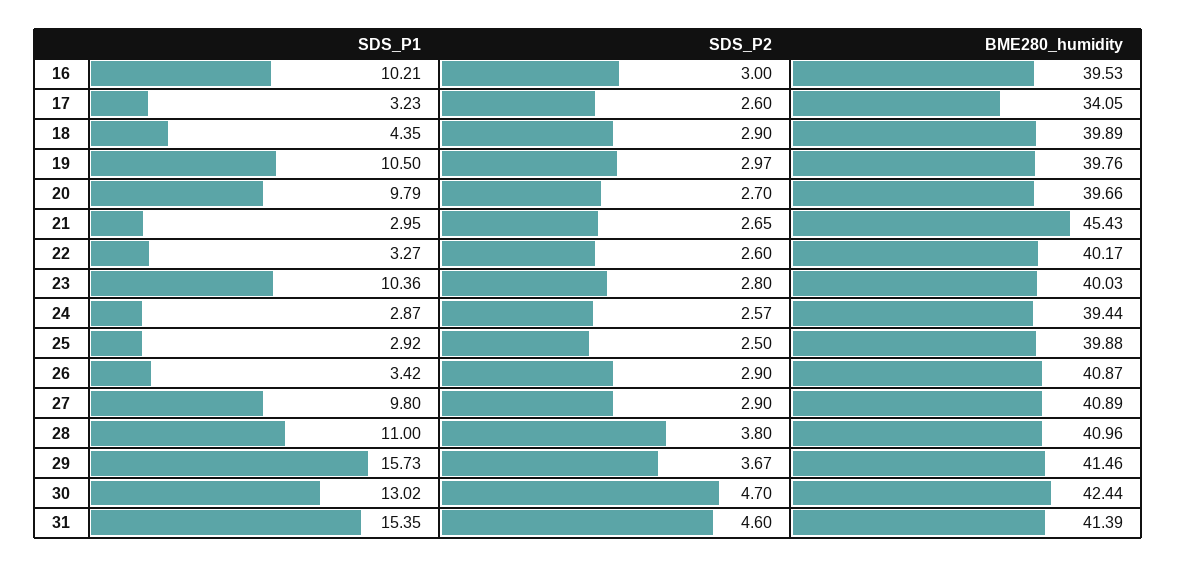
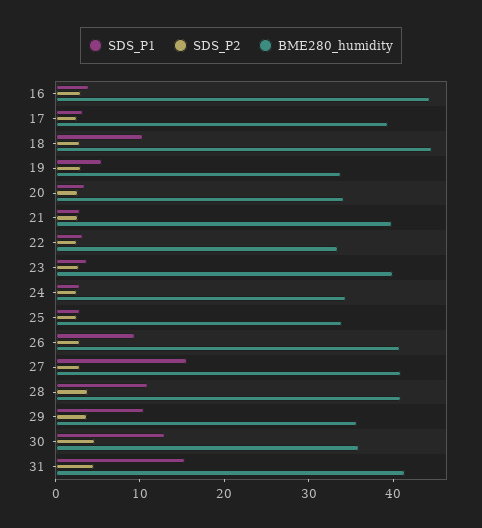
  {
    "SDS_P1": {
-     "16": 10.21,
+     "16": 4,
      "17": 3.23,
-     "18": 4.35,
+     "18": 10,
-     "19": 10.5,
+     "19": 6,
-     "20": 9.79,
+     "20": 4,
      "21": 2.95,
      "22": 3.27,
-     "23": 10.36,
+     "23": 4,
      "24": 2.87,
      "25": 2.92,
-     "26": 3.42,
+     "26": 10,
-     "27": 9.8,
+     "27": 16,
      "28": 11,
-     "29": 15.73,
+     "29": 10,
      "30": 13.02,
      "31": 15.35
    },
    "SDS_P2": {
      "16": 3,
      "17": 2.6,
      "18": 2.9,
      "19": 2.97,
      "20": 2.7,
      "21": 2.65,
      "22": 2.6,
      "23": 2.8,
      "24": 2.57,
      "25": 2.5,
      "26": 2.9,
      "27": 2.9,
      "28": 3.8,
      "29": 3.67,
      "30": 4.7,
      "31": 4.6
    },
    "BME280_humidity": {
-     "16": 39.53,
+     "16": 44,
-     "17": 34.05,
+     "17": 40,
-     "18": 39.89,
+     "18": 44,
-     "19": 39.76,
+     "19": 34,
-     "20": 39.66,
+     "20": 34,
-     "21": 45.43,
+     "21": 40,
-     "22": 40.17,
+     "22": 34,
      "23": 40.03,
-     "24": 39.44,
+     "24": 34,
-     "25": 39.88,
+     "25": 34,
      "26": 40.87,
      "27": 40.89,
      "28": 40.96,
-     "29": 41.46,
+     "29": 36,
-     "30": 42.44,
+     "30": 36,
      "31": 41.39
    }
  }

